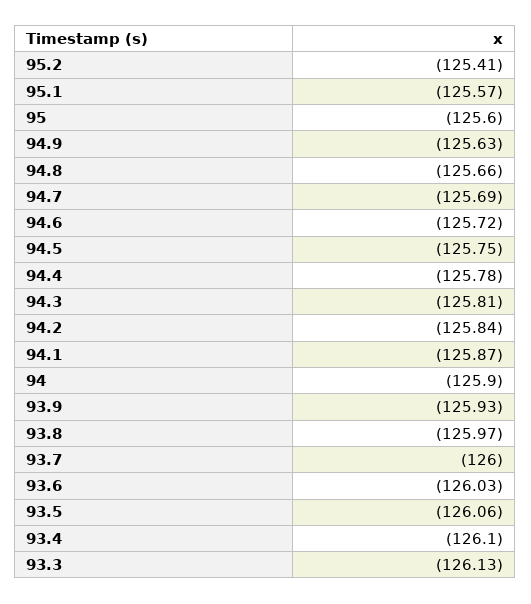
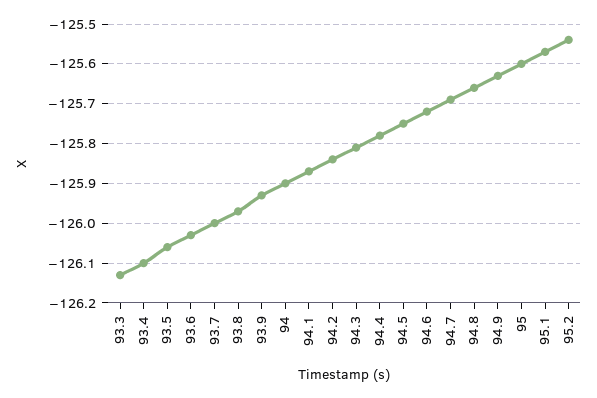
  {
-   "95.2": -125.41,
+   "95.2": -125.55,
    "95.1": -125.57,
    "95": -125.6,
    "94.9": -125.63,
    "94.8": -125.66,
    "94.7": -125.69,
    "94.6": -125.72,
    "94.5": -125.75,
    "94.4": -125.78,
    "94.3": -125.81,
    "94.2": -125.84,
    "94.1": -125.87,
    "94": -125.9,
    "93.9": -125.93,
    "93.8": -125.97,
    "93.7": -126,
    "93.6": -126.03,
    "93.5": -126.06,
    "93.4": -126.1,
    "93.3": -126.13
  }

